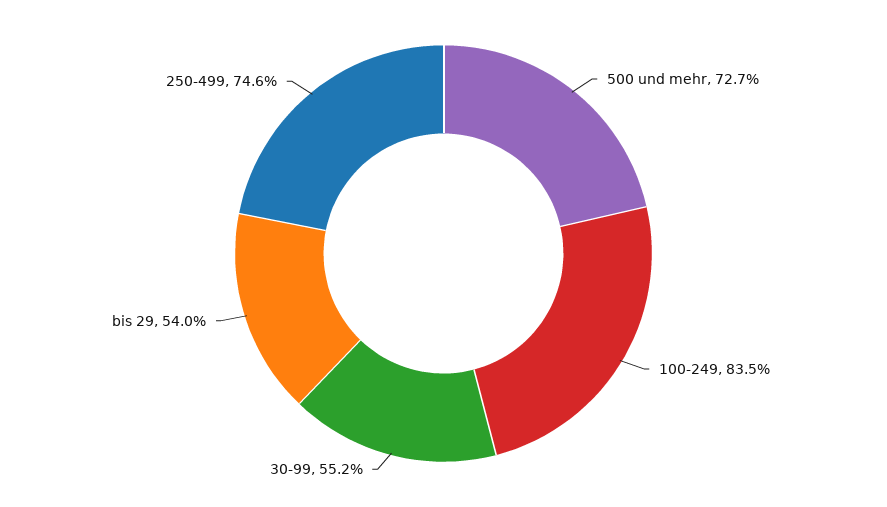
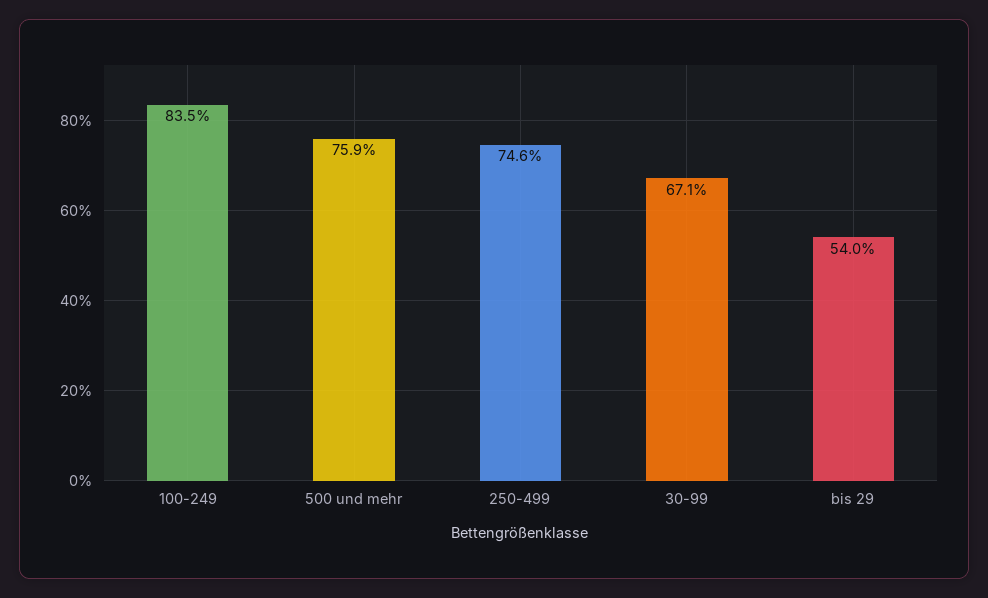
  {
-   "500 und mehr": 72.7,
+   "500 und mehr": 75.9,
    "100-249": 83.5,
-   "30-99": 55.2,
+   "30-99": 67.1,
    "bis 29": 54,
    "250-499": 74.6
  }

